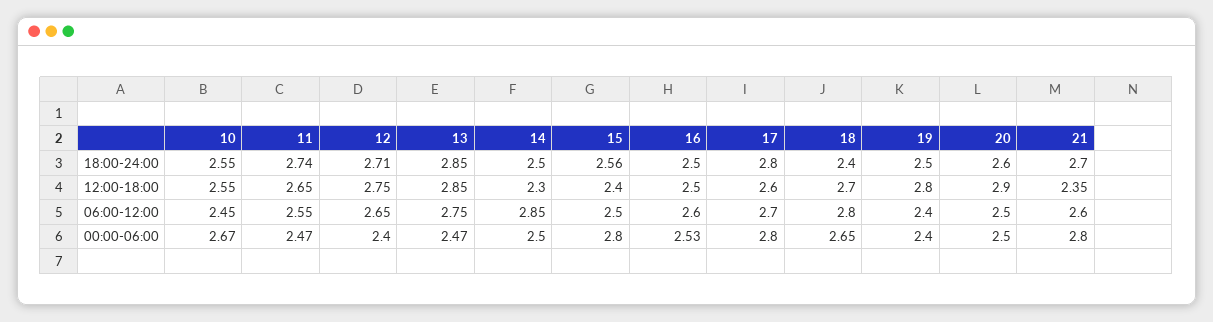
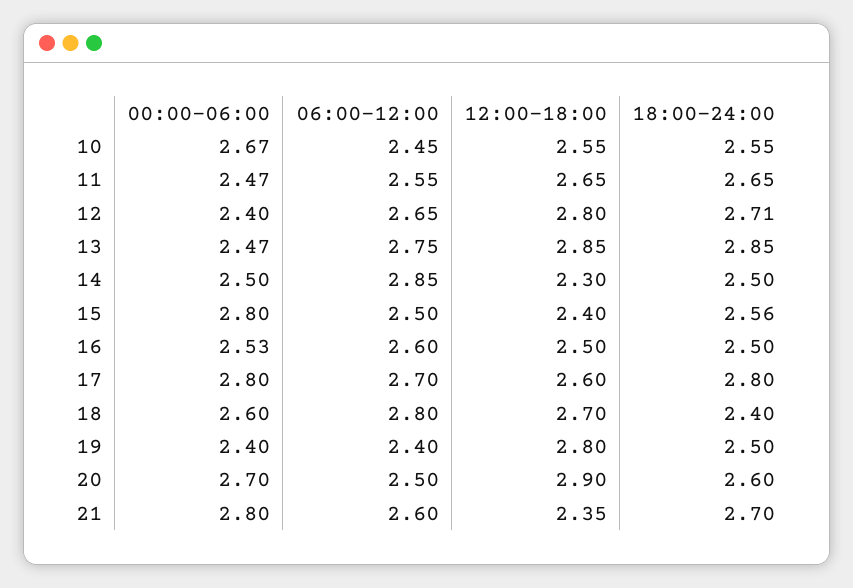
  {
    "10": {
      "18:00-24:00": 2.55,
      "12:00-18:00": 2.55,
      "06:00-12:00": 2.45,
      "00:00-06:00": 2.67
    },
    "11": {
-     "18:00-24:00": 2.74,
+     "18:00-24:00": 2.65,
      "12:00-18:00": 2.65,
      "06:00-12:00": 2.55,
      "00:00-06:00": 2.47
    },
    "12": {
      "18:00-24:00": 2.71,
-     "12:00-18:00": 2.75,
+     "12:00-18:00": 2.8,
      "06:00-12:00": 2.65,
      "00:00-06:00": 2.4
    },
    "13": {
      "18:00-24:00": 2.85,
      "12:00-18:00": 2.85,
      "06:00-12:00": 2.75,
      "00:00-06:00": 2.47
    },
    "14": {
      "18:00-24:00": 2.5,
      "12:00-18:00": 2.3,
      "06:00-12:00": 2.85,
      "00:00-06:00": 2.5
    },
    "15": {
      "18:00-24:00": 2.56,
      "12:00-18:00": 2.4,
      "06:00-12:00": 2.5,
      "00:00-06:00": 2.8
    },
    "16": {
      "18:00-24:00": 2.5,
      "12:00-18:00": 2.5,
      "06:00-12:00": 2.6,
      "00:00-06:00": 2.53
    },
    "17": {
      "18:00-24:00": 2.8,
      "12:00-18:00": 2.6,
      "06:00-12:00": 2.7,
      "00:00-06:00": 2.8
    },
    "18": {
      "18:00-24:00": 2.4,
      "12:00-18:00": 2.7,
      "06:00-12:00": 2.8,
-     "00:00-06:00": 2.65
+     "00:00-06:00": 2.6
    },
    "19": {
      "18:00-24:00": 2.5,
      "12:00-18:00": 2.8,
      "06:00-12:00": 2.4,
      "00:00-06:00": 2.4
    },
    "20": {
      "18:00-24:00": 2.6,
      "12:00-18:00": 2.9,
      "06:00-12:00": 2.5,
-     "00:00-06:00": 2.5
+     "00:00-06:00": 2.7
    },
    "21": {
      "18:00-24:00": 2.7,
      "12:00-18:00": 2.35,
      "06:00-12:00": 2.6,
      "00:00-06:00": 2.8
    }
  }

